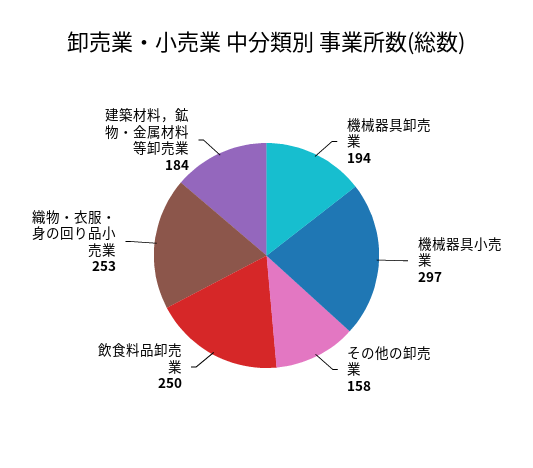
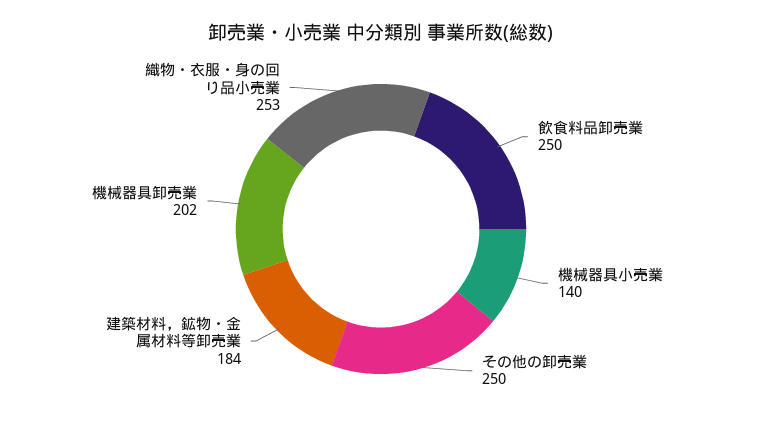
  {
-   "機械器具卸売業": 194,
+   "機械器具卸売業": 202,
-   "機械器具小売業": 297,
+   "機械器具小売業": 140,
-   "その他の卸売業": 158,
+   "その他の卸売業": 250,
    "飲食料品卸売業": 250,
    "織物・衣服・身の回り品小売業": 253,
    "建築材料，鉱物・金属材料等卸売業": 184
  }

